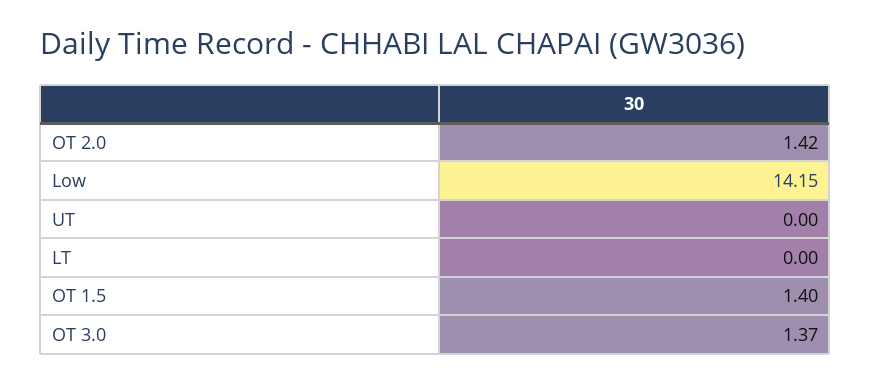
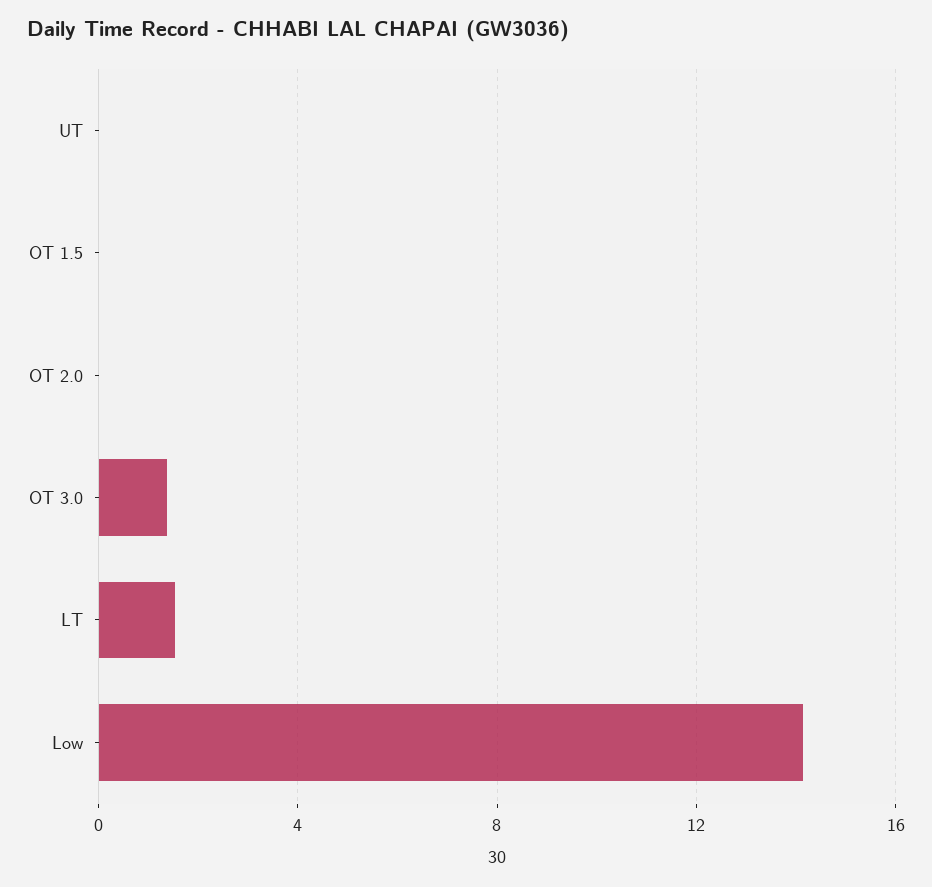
  {
-   "OT 2.0": 1.42,
+   "OT 2.0": 0,
    "Low": 14.15,
    "UT": 0,
-   "LT": 0,
+   "LT": 1.5,
-   "OT 1.5": 1.4,
+   "OT 1.5": 0,
    "OT 3.0": 1.37
  }

